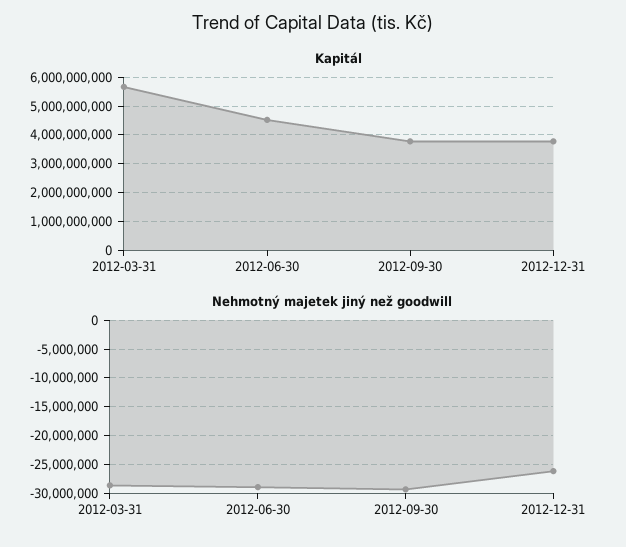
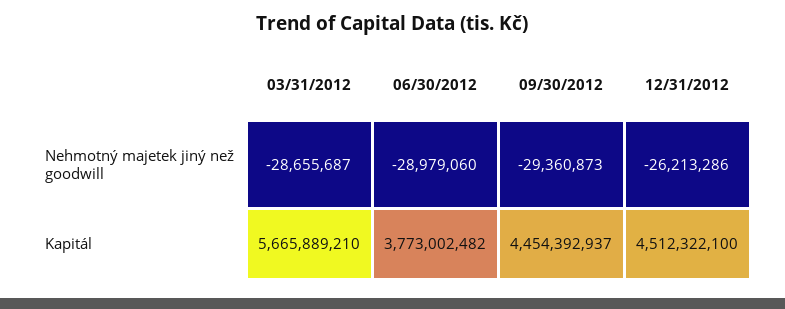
  {
    "Kapitál": {
      "2012-03-31": 5665889210,
-     "2012-06-30": 4500000000,
+     "2012-06-30": 3773002482,
-     "2012-09-30": 3750000000,
+     "2012-09-30": 4454392937,
-     "2012-12-31": 3750000000
+     "2012-12-31": 4512322100
    },
    "Nehmotný majetek jiný než goodwill": {
      "2012-03-31": -28655687,
      "2012-06-30": -28979060,
      "2012-09-30": -29360873,
      "2012-12-31": -26213286
    }
  }

